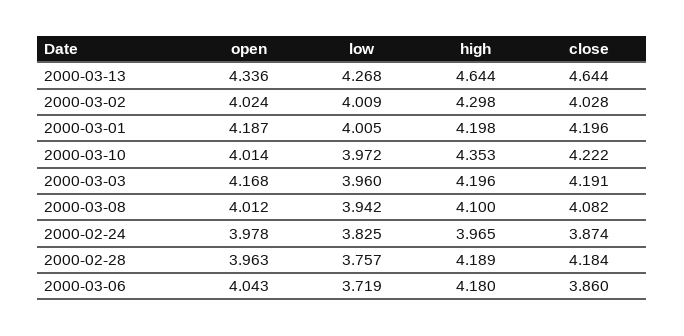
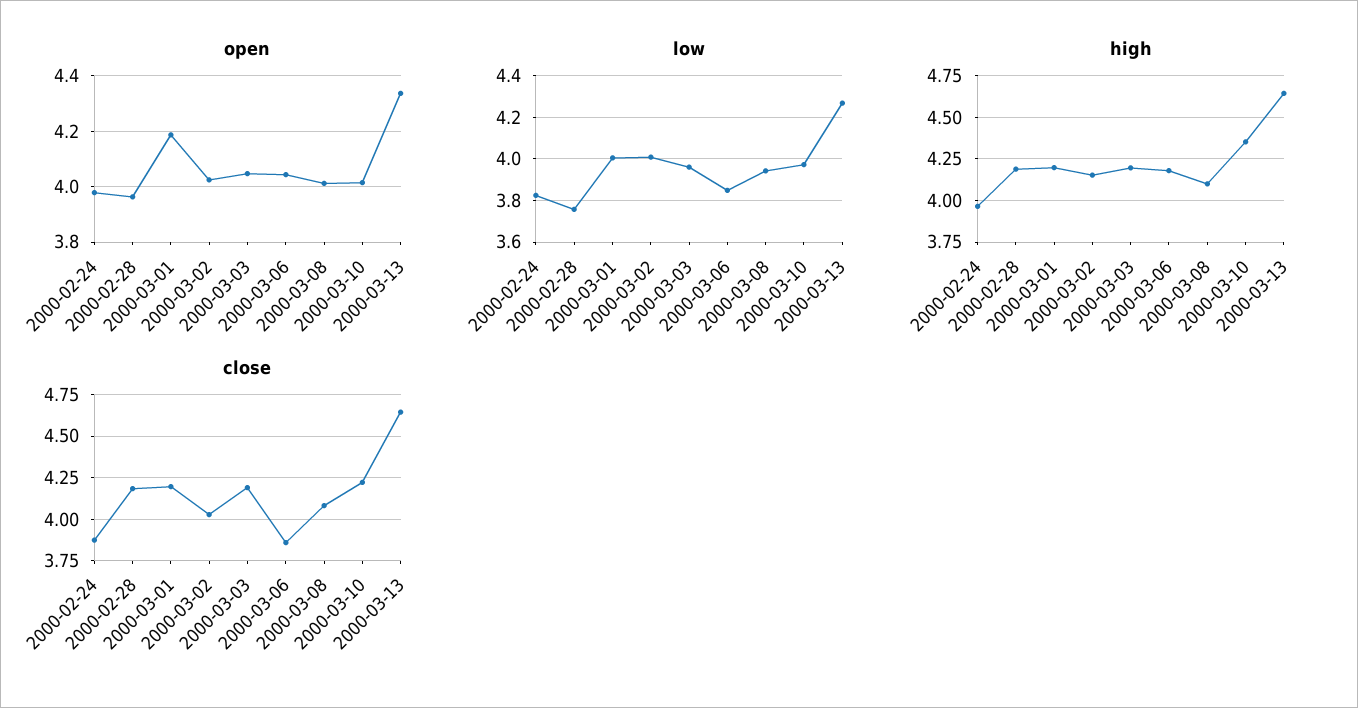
  {
    "open": {
      "2000-03-13": 4.336,
      "2000-03-02": 4.024,
      "2000-03-01": 4.187,
      "2000-03-10": 4.014,
-     "2000-03-03": 4.168,
+     "2000-03-03": 4.05,
      "2000-03-08": 4.012,
      "2000-02-24": 3.978,
      "2000-02-28": 3.963,
      "2000-03-06": 4.043
    },
    "low": {
      "2000-03-13": 4.268,
      "2000-03-02": 4.009,
      "2000-03-01": 4.005,
      "2000-03-10": 3.972,
      "2000-03-03": 3.96,
      "2000-03-08": 3.942,
      "2000-02-24": 3.825,
      "2000-02-28": 3.757,
-     "2000-03-06": 3.719
+     "2000-03-06": 3.85
    },
    "high": {
      "2000-03-13": 4.644,
-     "2000-03-02": 4.298,
+     "2000-03-02": 4.15,
      "2000-03-01": 4.198,
      "2000-03-10": 4.353,
      "2000-03-03": 4.196,
      "2000-03-08": 4.1,
      "2000-02-24": 3.965,
      "2000-02-28": 4.189,
      "2000-03-06": 4.18
    },
    "close": {
      "2000-03-13": 4.644,
      "2000-03-02": 4.028,
      "2000-03-01": 4.196,
      "2000-03-10": 4.222,
      "2000-03-03": 4.191,
      "2000-03-08": 4.082,
      "2000-02-24": 3.874,
      "2000-02-28": 4.184,
      "2000-03-06": 3.86
    }
  }

